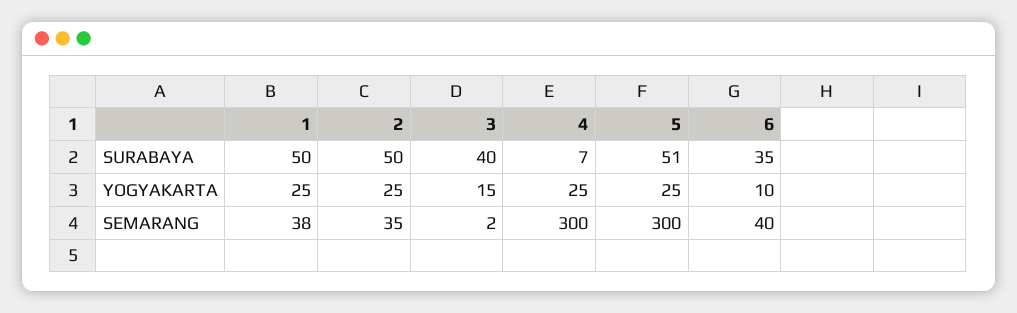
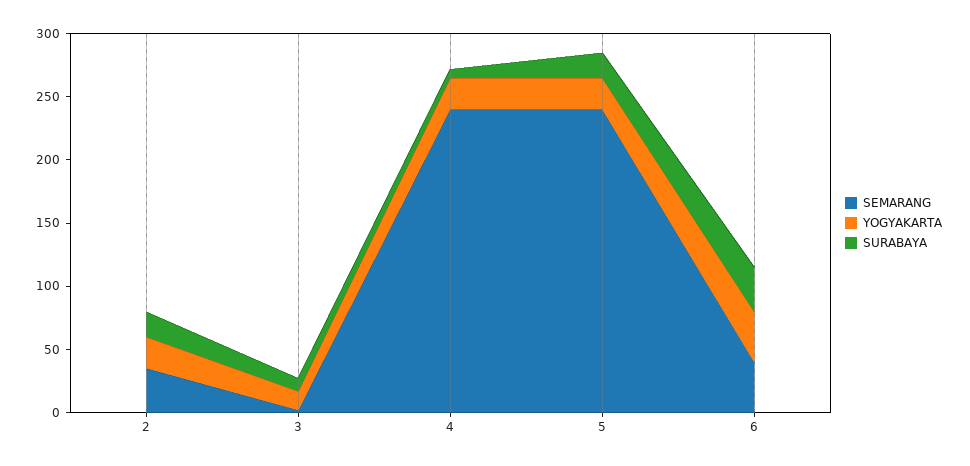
  {
    "SURABAYA": {
-     "1": 50,
-     "2": 50,
+     "2": 20,
-     "3": 40,
+     "3": 10,
      "4": 7,
-     "5": 51,
+     "5": 20,
      "6": 35
    },
    "YOGYAKARTA": {
-     "1": 25,
      "2": 25,
      "3": 15,
      "4": 25,
      "5": 25,
-     "6": 10
+     "6": 40
    },
    "SEMARANG": {
-     "1": 38,
      "2": 35,
      "3": 2,
-     "4": 300,
+     "4": 240,
-     "5": 300,
+     "5": 240,
      "6": 40
    }
  }

